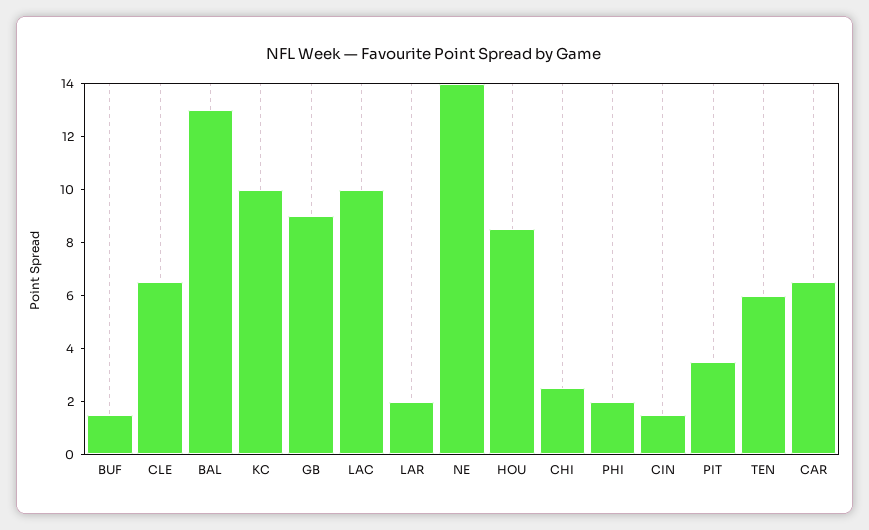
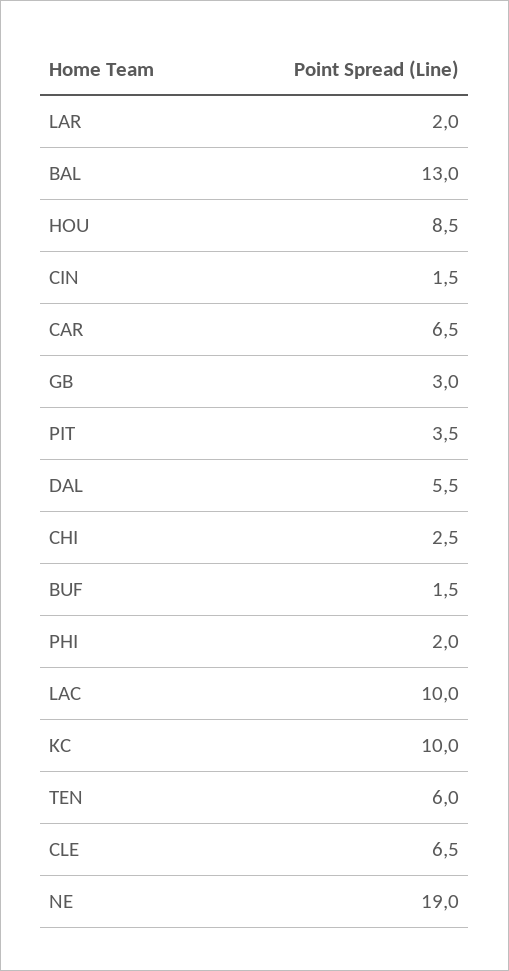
  {
    "BUF": 1.5,
    "CLE": 6.5,
    "BAL": 13,
    "KC": 10,
-   "GB": 9,
+   "GB": 3,
    "LAC": 10,
    "LAR": 2,
-   "NE": 14,
+   "NE": 19,
    "HOU": 8.5,
    "CHI": 2.5,
    "PHI": 2,
    "CIN": 1.5,
    "PIT": 3.5,
    "TEN": 6,
-   "CAR": 6.5
+   "CAR": 6.5,
+   "DAL": 5.5
  }

